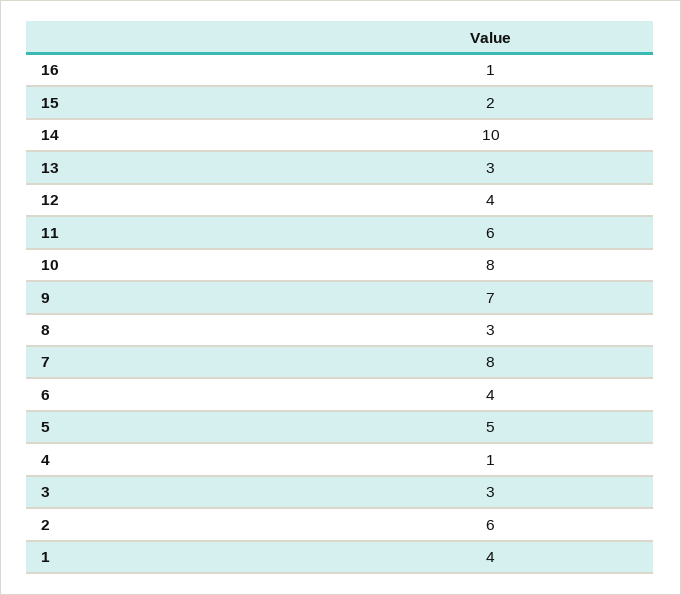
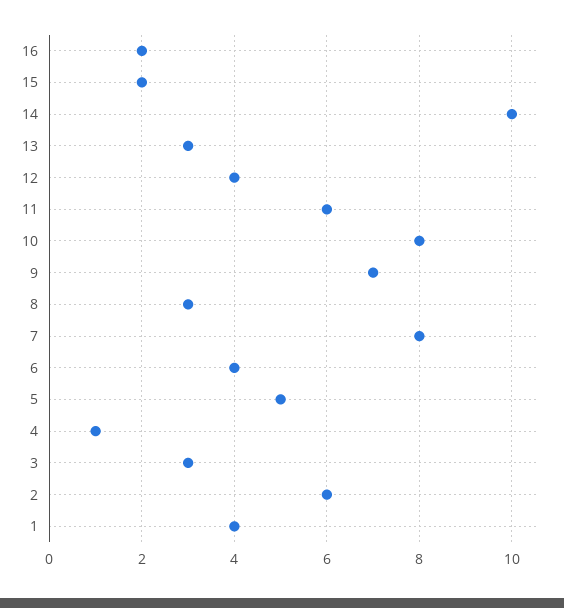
  {
-   "16": 1,
+   "16": 2,
    "15": 2,
    "14": 10,
    "13": 3,
    "12": 4,
    "11": 6,
    "10": 8,
    "9": 7,
    "8": 3,
    "7": 8,
    "6": 4,
    "5": 5,
    "4": 1,
    "3": 3,
    "2": 6,
    "1": 4
  }

